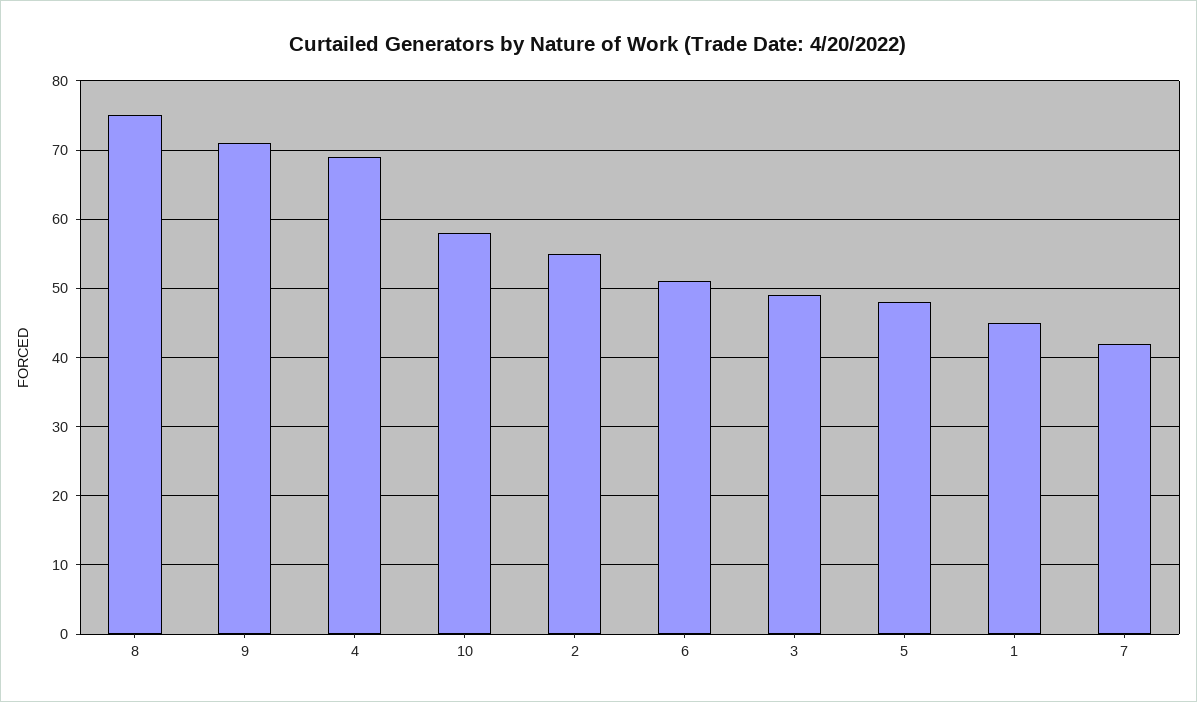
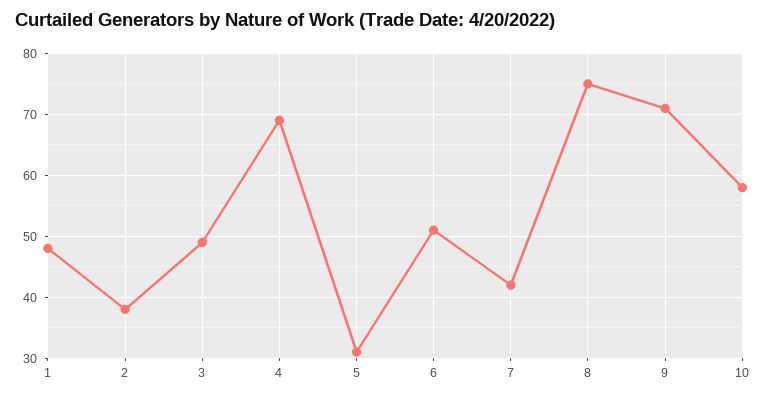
  {
    "8": 75,
    "9": 71,
    "4": 69,
    "10": 58,
-   "2": 55,
+   "2": 38,
    "6": 51,
    "3": 49,
-   "5": 48,
+   "5": 31,
-   "1": 45,
+   "1": 48,
    "7": 42
  }

